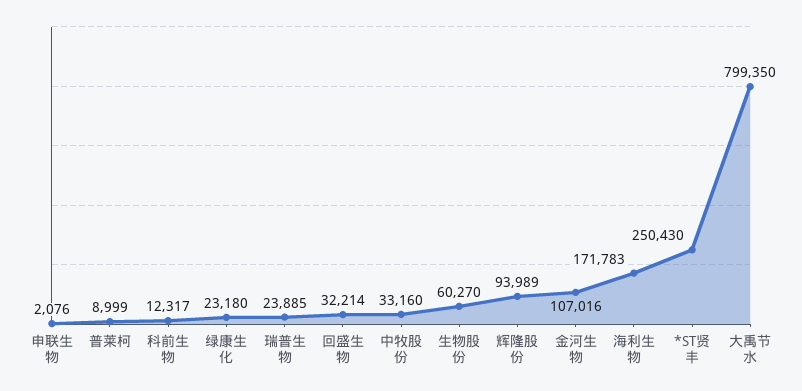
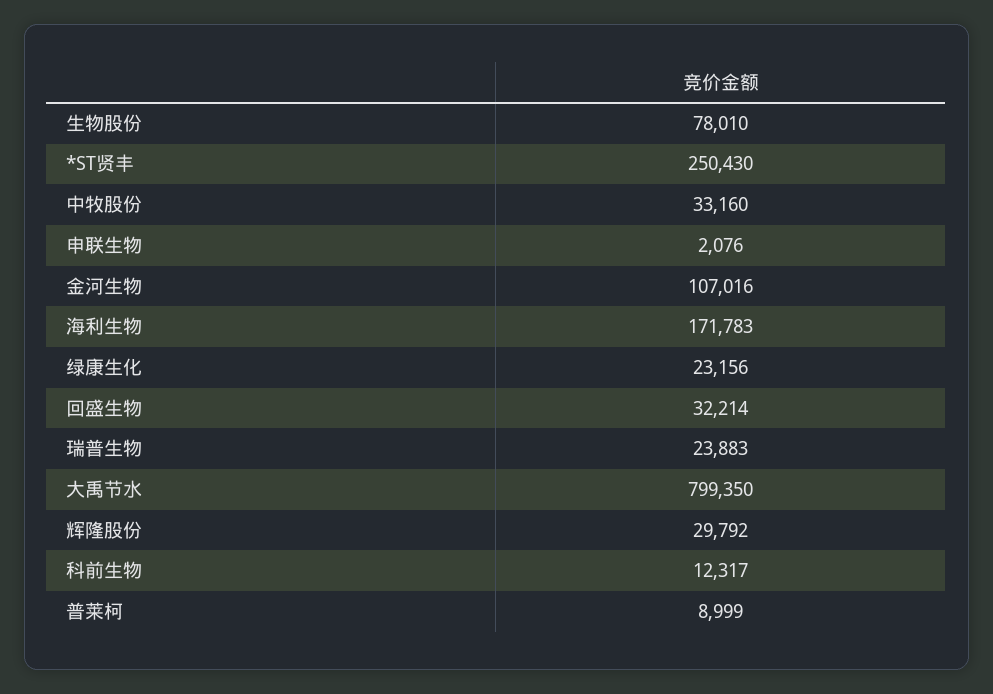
  {
    "申联生物": 2076,
    "普莱柯": 8999,
    "科前生物": 12317,
-   "绿康生化": 23180,
+   "绿康生化": 23156,
-   "瑞普生物": 23885,
+   "瑞普生物": 23883,
    "回盛生物": 32214,
    "中牧股份": 33160,
-   "生物股份": 60270,
+   "生物股份": 78010,
-   "辉隆股份": 93989,
+   "辉隆股份": 29792,
    "金河生物": 107016,
    "海利生物": 171783,
    "*ST贤丰": 250430,
    "大禹节水": 799350
  }

